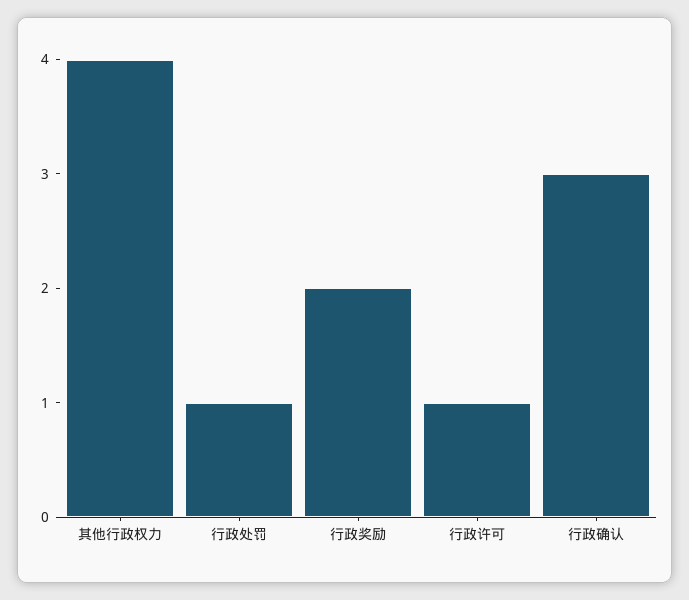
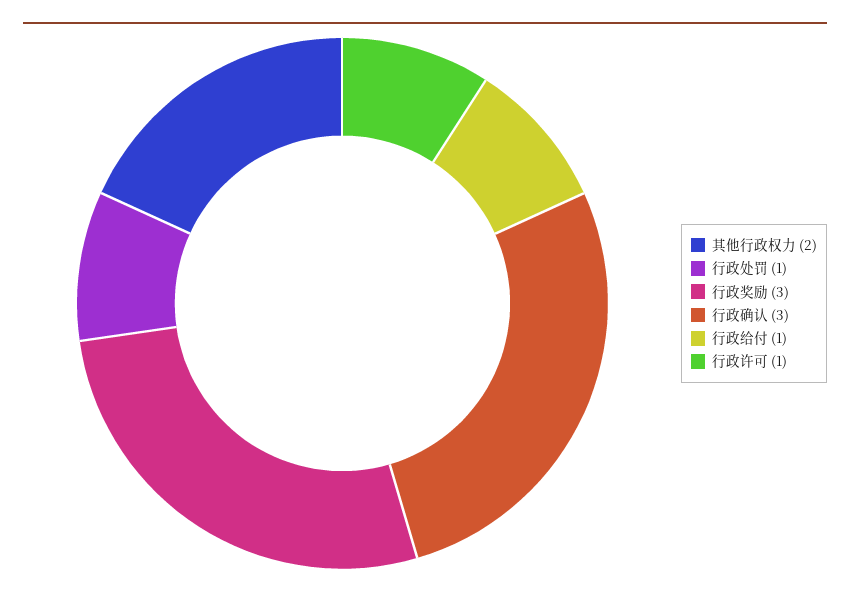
  {
-   "其他行政权力": 4,
+   "其他行政权力": 2,
    "行政处罚": 1,
-   "行政奖励": 2,
+   "行政奖励": 3,
    "行政许可": 1,
-   "行政确认": 3
+   "行政确认": 3,
+   "行政给付": 1
  }

